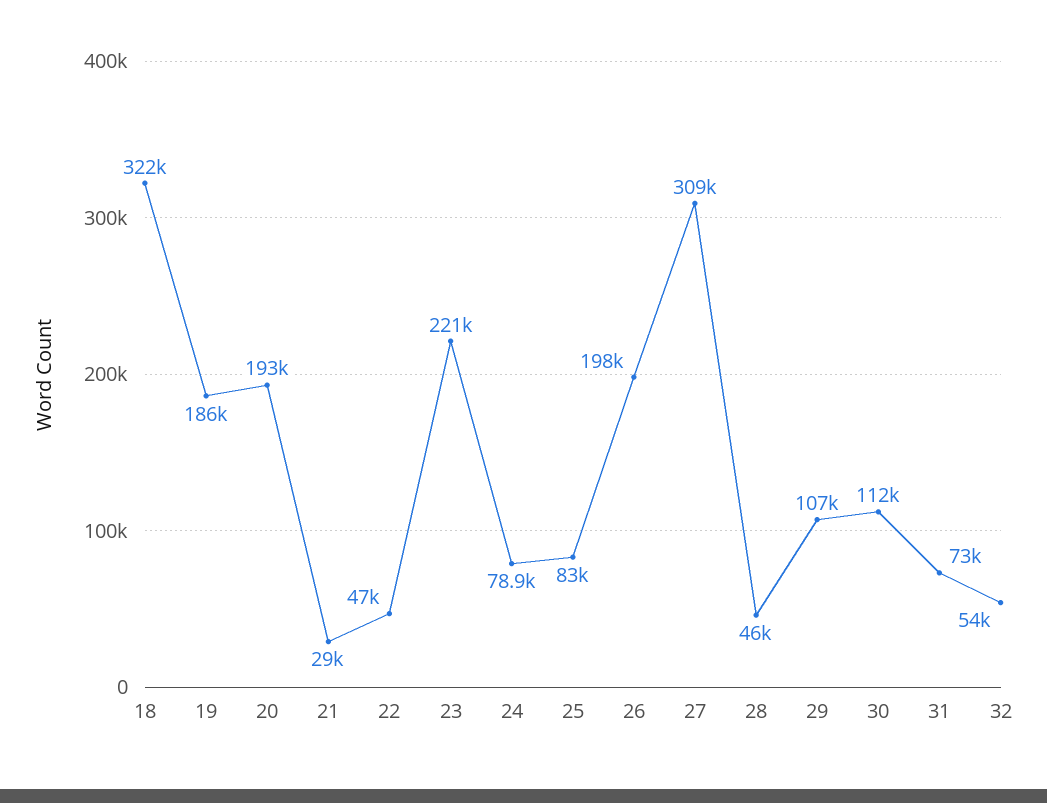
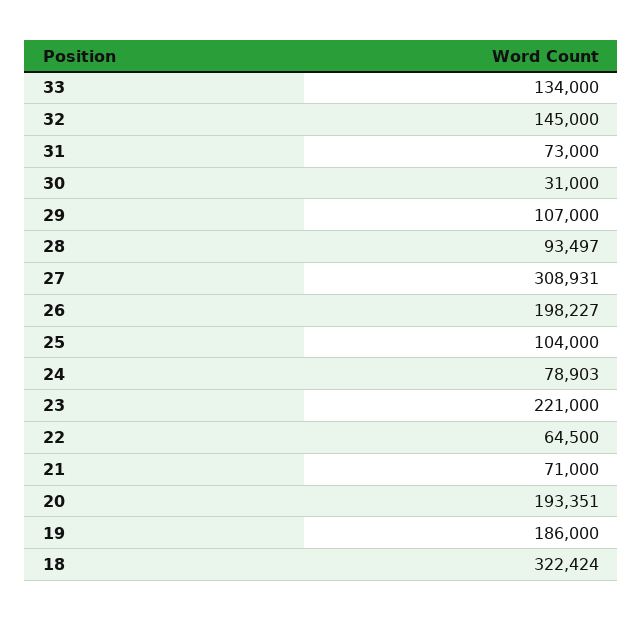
  {
    "18": 322424,
    "19": 186000,
    "20": 193351,
-   "21": 29000,
+   "21": 71000,
-   "22": 47000,
+   "22": 64500,
    "23": 221000,
    "24": 78903,
-   "25": 83000,
+   "25": 104000,
    "26": 198227,
    "27": 308931,
-   "28": 46000,
+   "28": 93497,
    "29": 107000,
-   "30": 112000,
+   "30": 31000,
    "31": 73000,
-   "32": 54000
+   "32": 145000,
+   "33": 134000
  }

